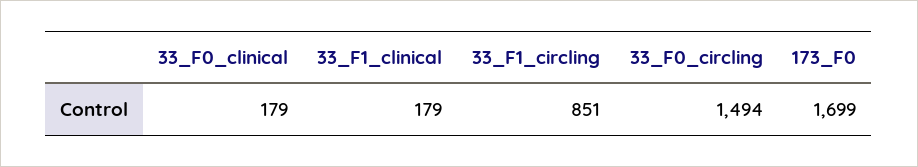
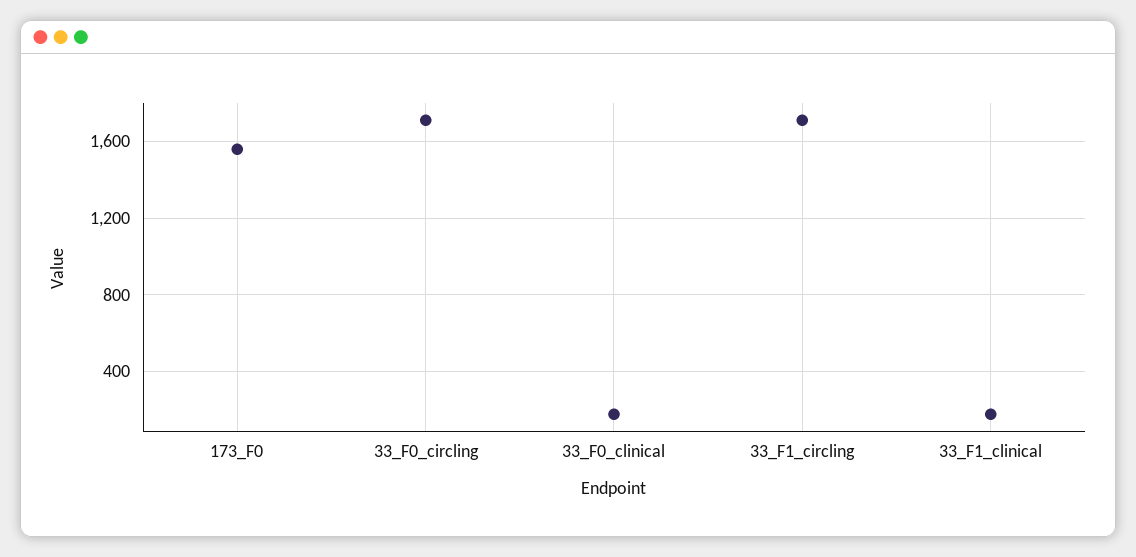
  {
    "33_F0_clinical": 179,
    "33_F1_clinical": 179,
-   "33_F1_circling": 851,
+   "33_F1_circling": 1700,
-   "33_F0_circling": 1494,
+   "33_F0_circling": 1700,
-   "173_F0": 1699
+   "173_F0": 1550
  }

